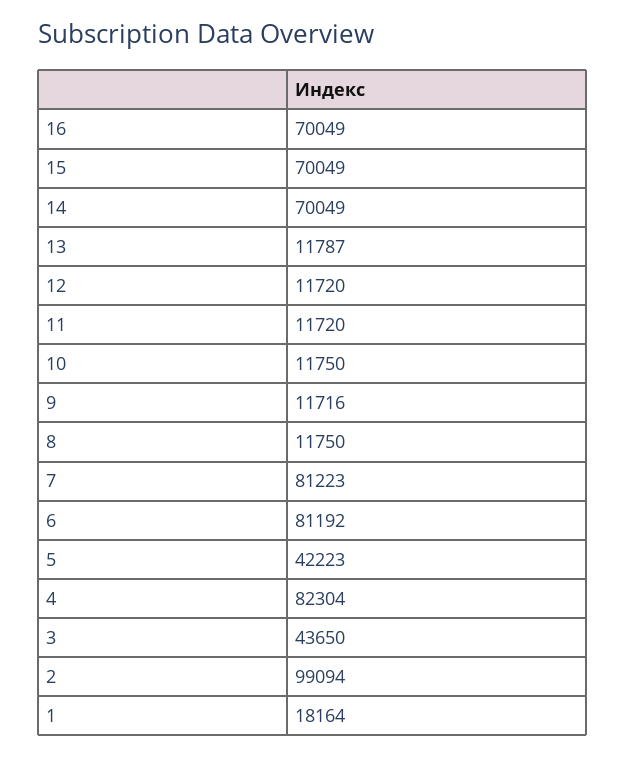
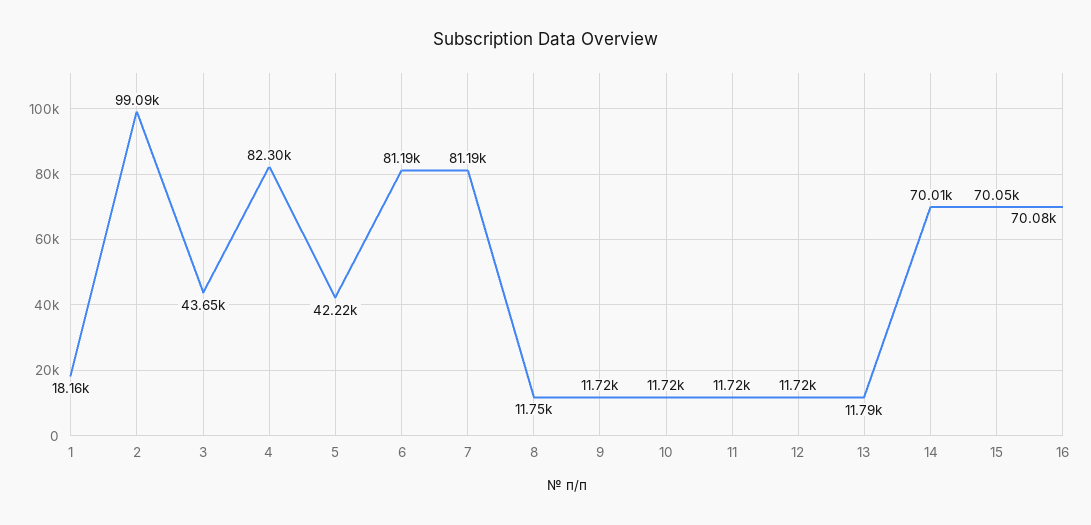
  {
-   "16": 70049,
+   "16": 70080,
    "15": 70049,
-   "14": 70049,
+   "14": 70010,
    "13": 11787,
    "12": 11720,
    "11": 11720,
-   "10": 11750,
+   "10": 11720,
    "9": 11716,
    "8": 11750,
-   "7": 81223,
+   "7": 81190,
    "6": 81192,
    "5": 42223,
    "4": 82304,
    "3": 43650,
    "2": 99094,
    "1": 18164
  }

